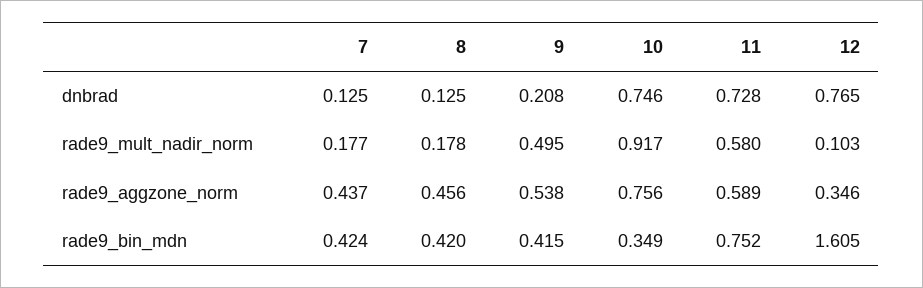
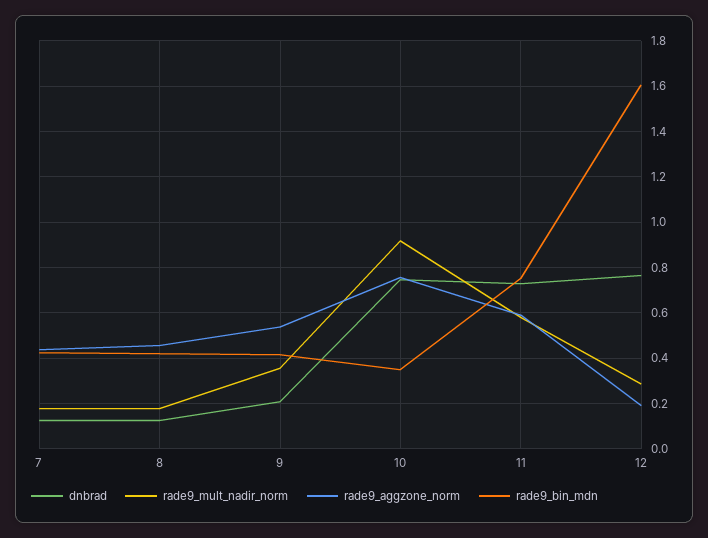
  {
    "dnbrad": {
      "7": 0.125,
      "8": 0.125,
      "9": 0.208,
      "10": 0.746,
      "11": 0.728,
      "12": 0.765
    },
    "rade9_mult_nadir_norm": {
      "7": 0.177,
      "8": 0.178,
-     "9": 0.495,
+     "9": 0.35,
      "10": 0.917,
      "11": 0.58,
-     "12": 0.103
+     "12": 0.3
    },
    "rade9_aggzone_norm": {
      "7": 0.437,
      "8": 0.456,
      "9": 0.538,
      "10": 0.756,
      "11": 0.589,
-     "12": 0.346
+     "12": 0.2
    },
    "rade9_bin_mdn": {
      "7": 0.424,
      "8": 0.42,
      "9": 0.415,
      "10": 0.349,
      "11": 0.752,
      "12": 1.605
    }
  }

